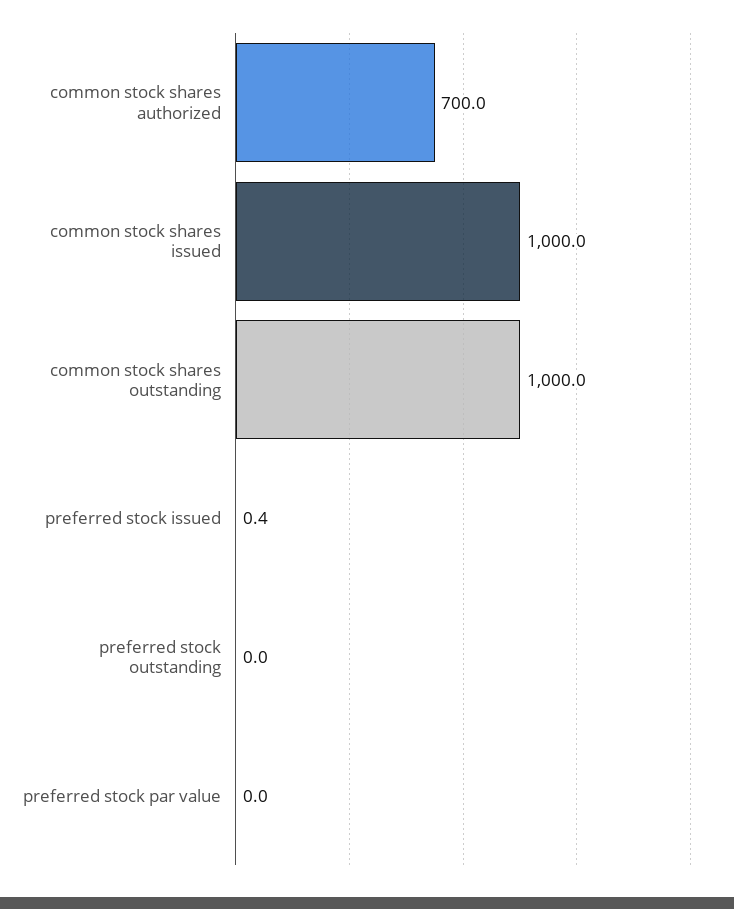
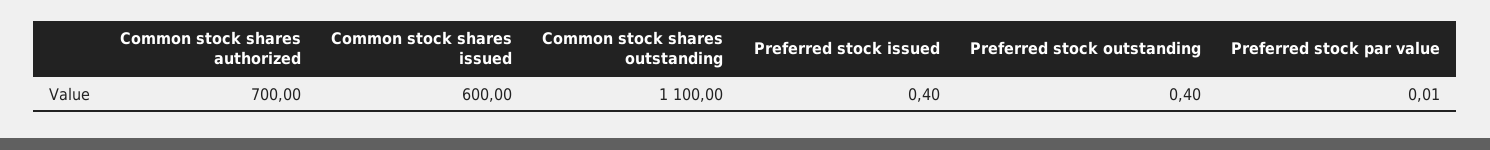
  {
    "common stock shares authorized": 700,
-   "common stock shares issued": 1000,
+   "common stock shares issued": 600,
-   "common stock shares outstanding": 1000,
+   "common stock shares outstanding": 1100,
    "preferred stock issued": 0.4,
-   "preferred stock outstanding": 0,
+   "preferred stock outstanding": 0.4,
    "preferred stock par value": 0.01
  }

